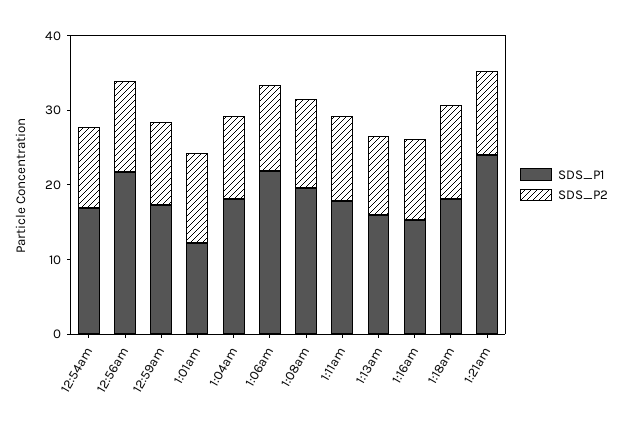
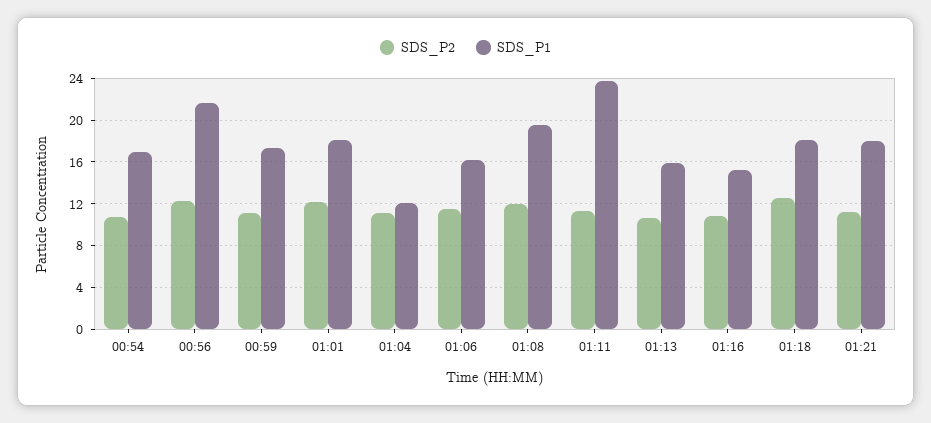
  {
    "SDS_P1": {
      "12:54am": 17,
      "12:56am": 22,
      "12:59am": 17,
-     "1:01am": 12,
+     "1:01am": 18,
-     "1:04am": 18,
+     "1:04am": 12,
-     "1:06am": 22,
+     "1:06am": 16,
      "1:08am": 20,
-     "1:11am": 18,
+     "1:11am": 24,
      "1:13am": 16,
      "1:16am": 15,
      "1:18am": 18,
-     "1:21am": 24
+     "1:21am": 18
    },
    "SDS_P2": {
      "12:54am": 11,
      "12:56am": 12,
      "12:59am": 11,
      "1:01am": 12,
      "1:04am": 11,
      "1:06am": 12,
      "1:08am": 12,
      "1:11am": 11,
      "1:13am": 11,
      "1:16am": 11,
      "1:18am": 13,
      "1:21am": 11
    }
  }

